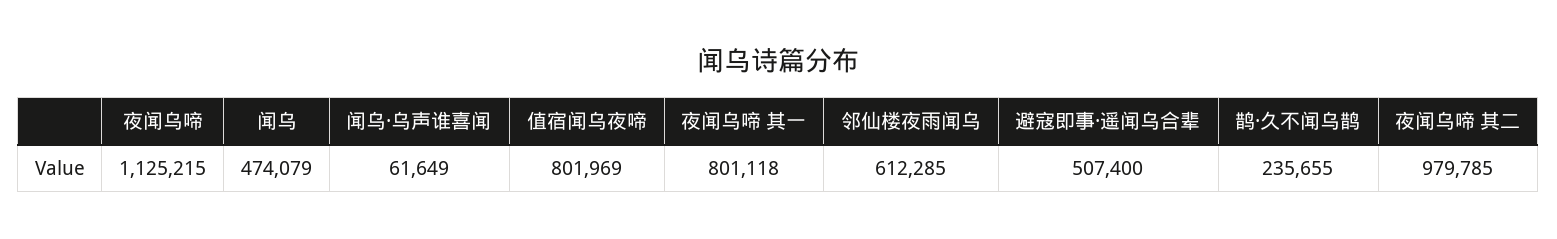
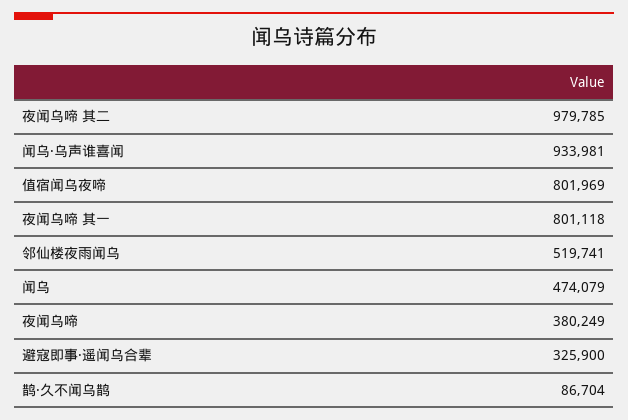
  {
-   "夜闻乌啼": 1125215,
+   "夜闻乌啼": 380249,
    "闻乌": 474079,
-   "闻乌·乌声谁喜闻": 61649,
+   "闻乌·乌声谁喜闻": 933981,
    "值宿闻乌夜啼": 801969,
    "夜闻乌啼 其一": 801118,
-   "邻仙楼夜雨闻乌": 612285,
+   "邻仙楼夜雨闻乌": 519741,
-   "避寇即事·遥闻乌合辈": 507400,
+   "避寇即事·遥闻乌合辈": 325900,
-   "鹊·久不闻乌鹊": 235655,
+   "鹊·久不闻乌鹊": 86704,
    "夜闻乌啼 其二": 979785
  }

